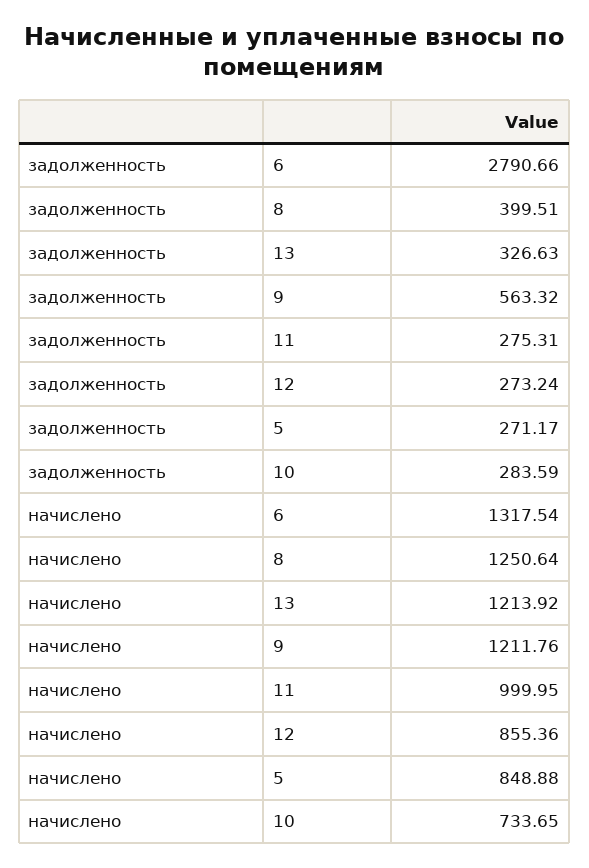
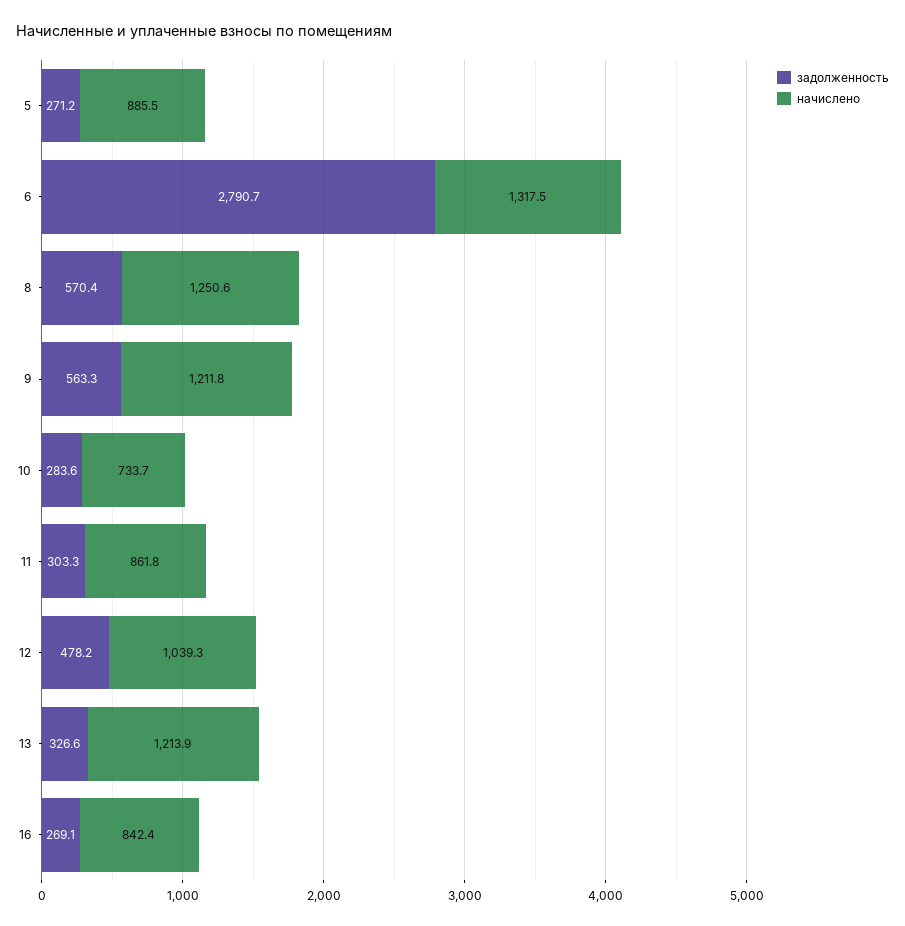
  {
    "задолженность": {
      "6": 2790.66,
-     "8": 399.51,
+     "8": 570.4,
      "13": 326.63,
      "9": 563.32,
-     "11": 275.31,
+     "11": 303.3,
-     "12": 273.24,
+     "12": 478.2,
      "5": 271.17,
-     "10": 283.59
+     "10": 283.59,
+     "16": 269.1
    },
    "начислено": {
      "6": 1317.54,
      "8": 1250.64,
      "13": 1213.92,
      "9": 1211.76,
-     "11": 999.95,
+     "11": 861.8,
-     "12": 855.36,
+     "12": 1039.3,
-     "5": 848.88,
+     "5": 885.5,
-     "10": 733.65
+     "10": 733.65,
+     "16": 842.4
    }
  }

